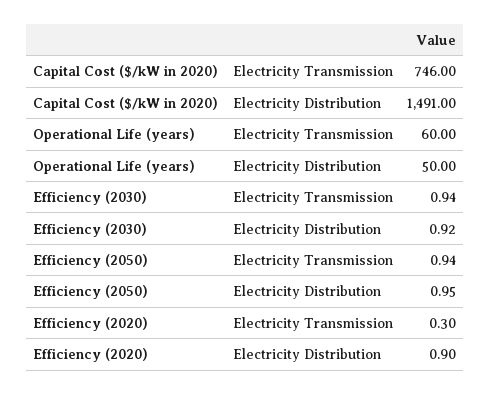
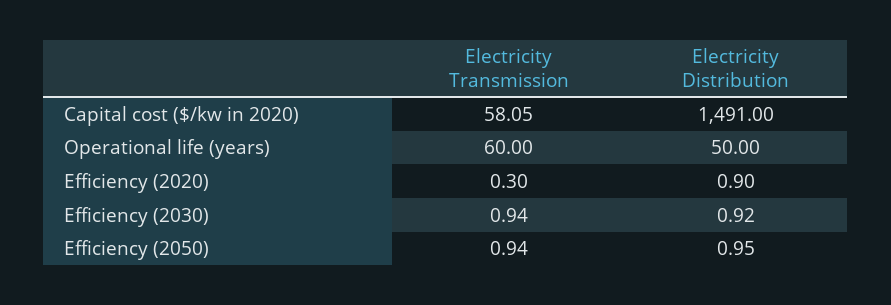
  {
    "Capital Cost ($/kW in 2020)": {
-     "Electricity Transmission": 746,
+     "Electricity Transmission": 58.05,
      "Electricity Distribution": 1491
    },
    "Operational Life (years)": {
      "Electricity Transmission": 60,
      "Electricity Distribution": 50
    },
    "Efficiency (2030)": {
      "Electricity Transmission": 0.94,
      "Electricity Distribution": 0.92
    },
    "Efficiency (2050)": {
      "Electricity Transmission": 0.94,
      "Electricity Distribution": 0.95
    },
    "Efficiency (2020)": {
      "Electricity Transmission": 0.3,
      "Electricity Distribution": 0.9
    }
  }

